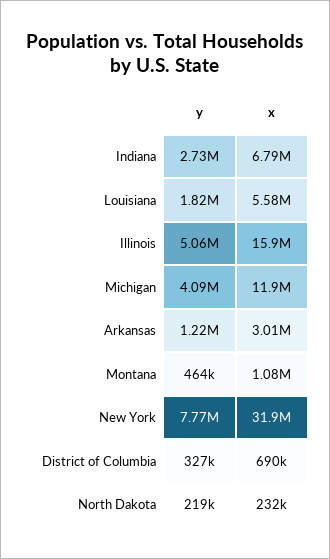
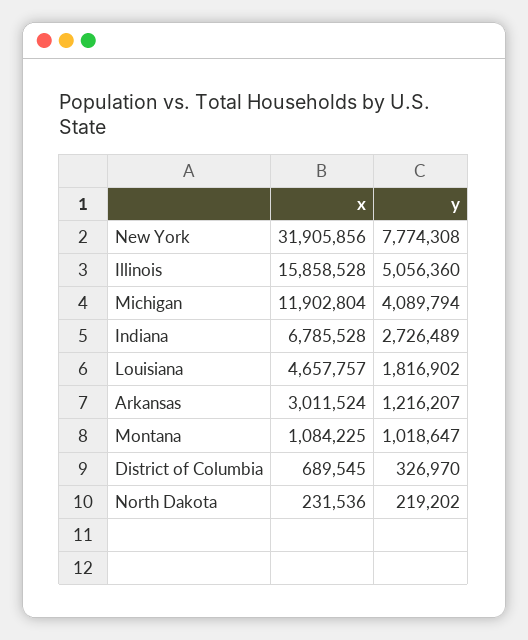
  {
    "y": {
      "Indiana": 2726489,
      "Louisiana": 1816902,
      "Illinois": 5056360,
      "Michigan": 4089794,
      "Arkansas": 1216207,
-     "Montana": 464000,
+     "Montana": 1018647,
      "New York": 7774308,
      "District of Columbia": 326970,
      "North Dakota": 219202
    },
    "x": {
      "Indiana": 6785528,
-     "Louisiana": 5580000,
+     "Louisiana": 4657757,
      "Illinois": 15858528,
      "Michigan": 11902804,
      "Arkansas": 3011524,
      "Montana": 1084225,
      "New York": 31905856,
      "District of Columbia": 689545,
      "North Dakota": 231536
    }
  }

